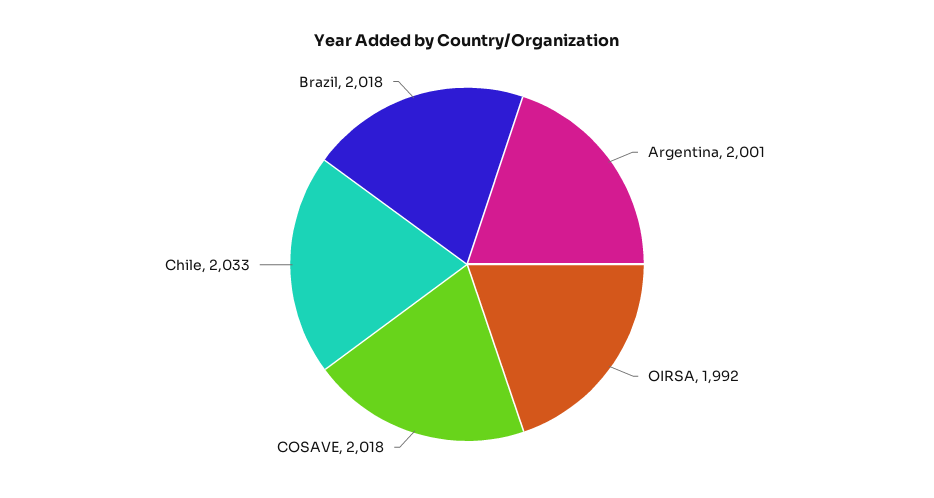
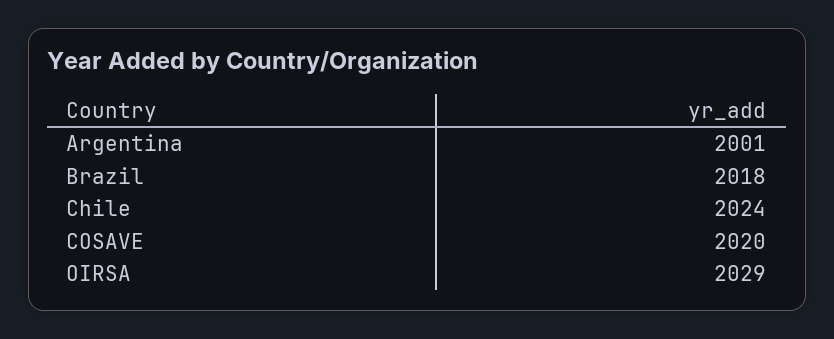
  {
    "Argentina": 2001,
-   "OIRSA": 1992,
+   "OIRSA": 2029,
-   "COSAVE": 2018,
+   "COSAVE": 2020,
-   "Chile": 2033,
+   "Chile": 2024,
    "Brazil": 2018
  }

